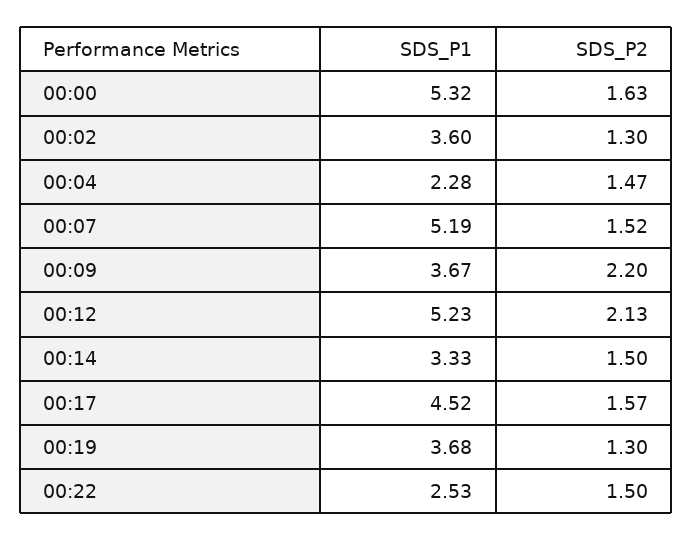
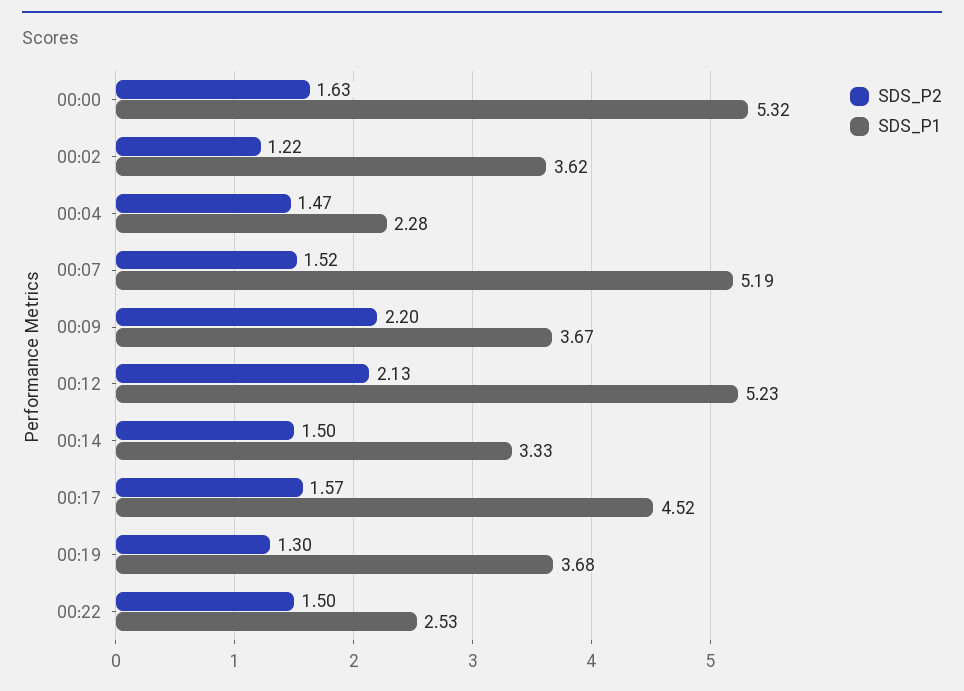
  {
    "SDS_P1": {
      "00:00": 5.32,
-     "00:02": 3.6,
+     "00:02": 3.62,
      "00:04": 2.28,
      "00:07": 5.19,
      "00:09": 3.67,
      "00:12": 5.23,
      "00:14": 3.33,
      "00:17": 4.52,
      "00:19": 3.68,
      "00:22": 2.53
    },
    "SDS_P2": {
      "00:00": 1.63,
-     "00:02": 1.3,
+     "00:02": 1.22,
      "00:04": 1.47,
      "00:07": 1.52,
      "00:09": 2.2,
      "00:12": 2.13,
      "00:14": 1.5,
      "00:17": 1.57,
      "00:19": 1.3,
      "00:22": 1.5
    }
  }

